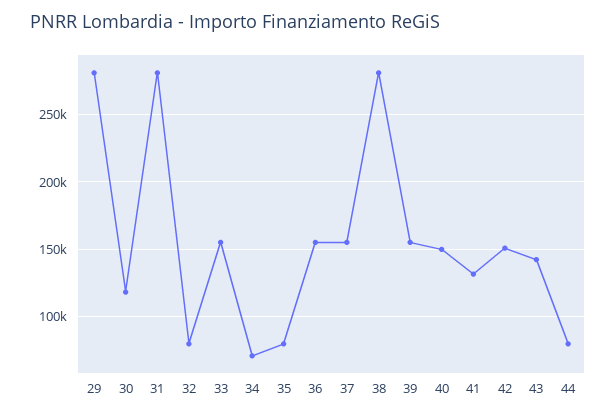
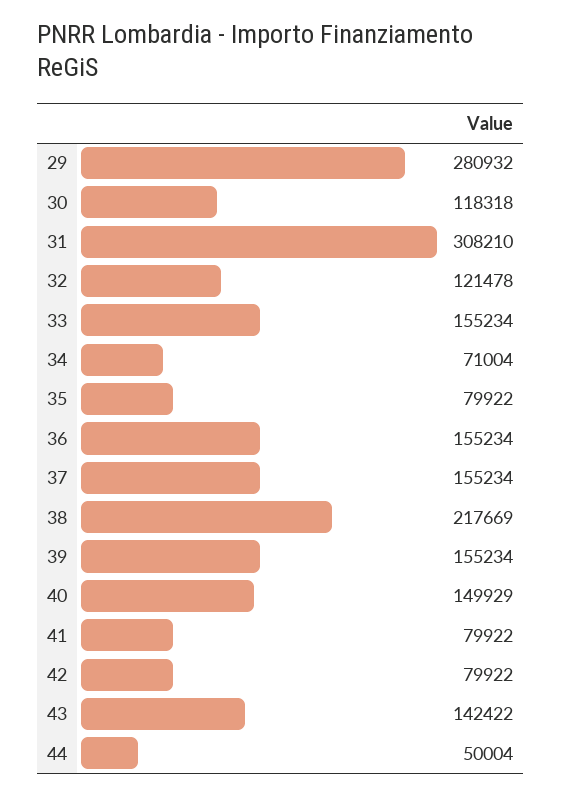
  {
    "29": 280932,
    "30": 118318,
-   "31": 280000,
+   "31": 308210,
-   "32": 80000,
+   "32": 121478,
    "33": 155234,
    "34": 71004,
    "35": 79922,
    "36": 155234,
    "37": 155234,
-   "38": 280000,
+   "38": 217669,
    "39": 155234,
    "40": 149929,
-   "41": 130000,
+   "41": 79922,
-   "42": 150000,
+   "42": 79922,
    "43": 142422,
-   "44": 80000
+   "44": 50004
  }

